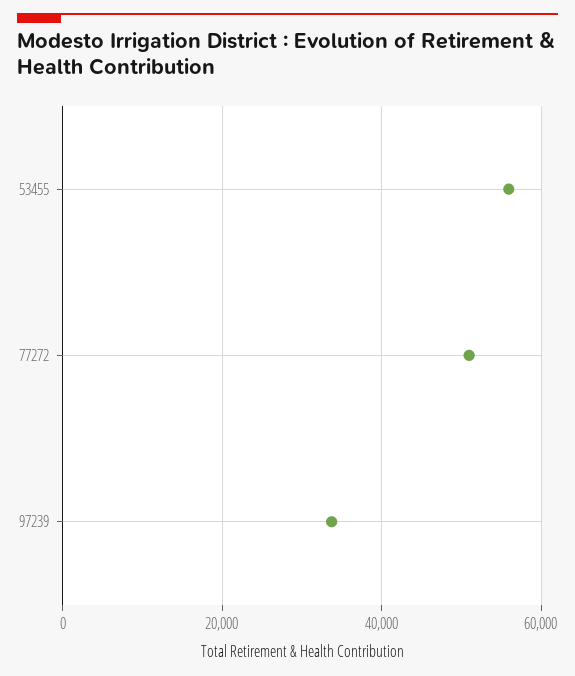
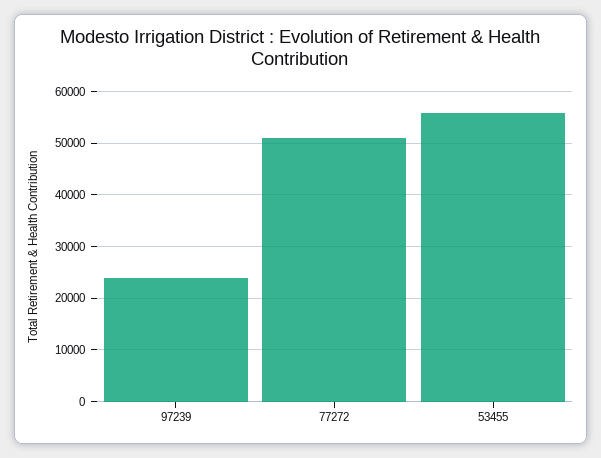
  {
    "53455": 56000,
    "77272": 50000,
-   "97239": 34000
+   "97239": 24000
  }

